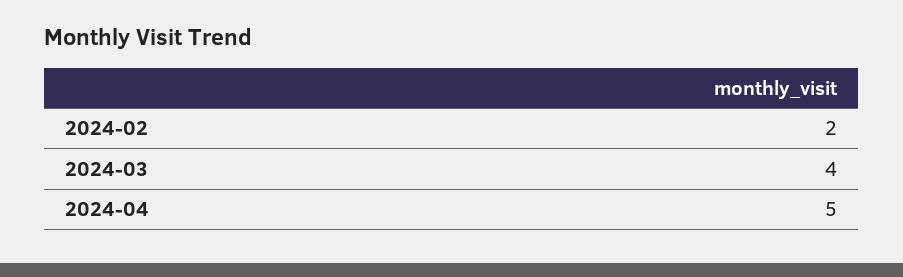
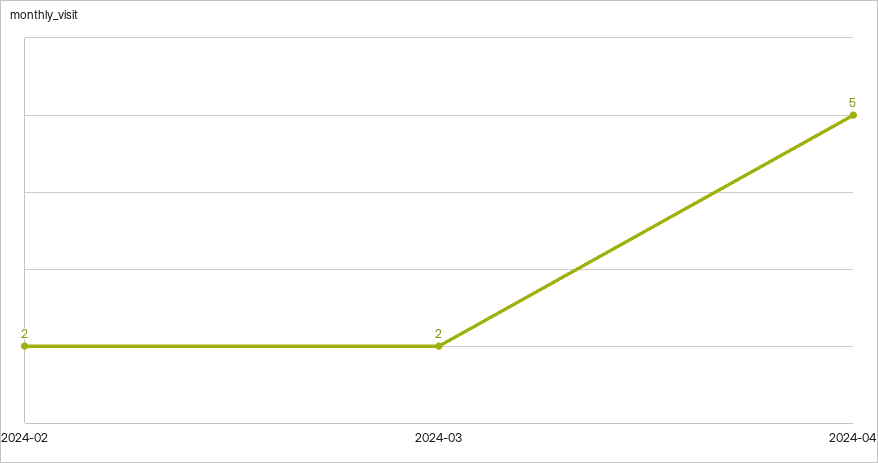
  {
    "2024-02": 2,
-   "2024-03": 4,
+   "2024-03": 2,
    "2024-04": 5
  }

